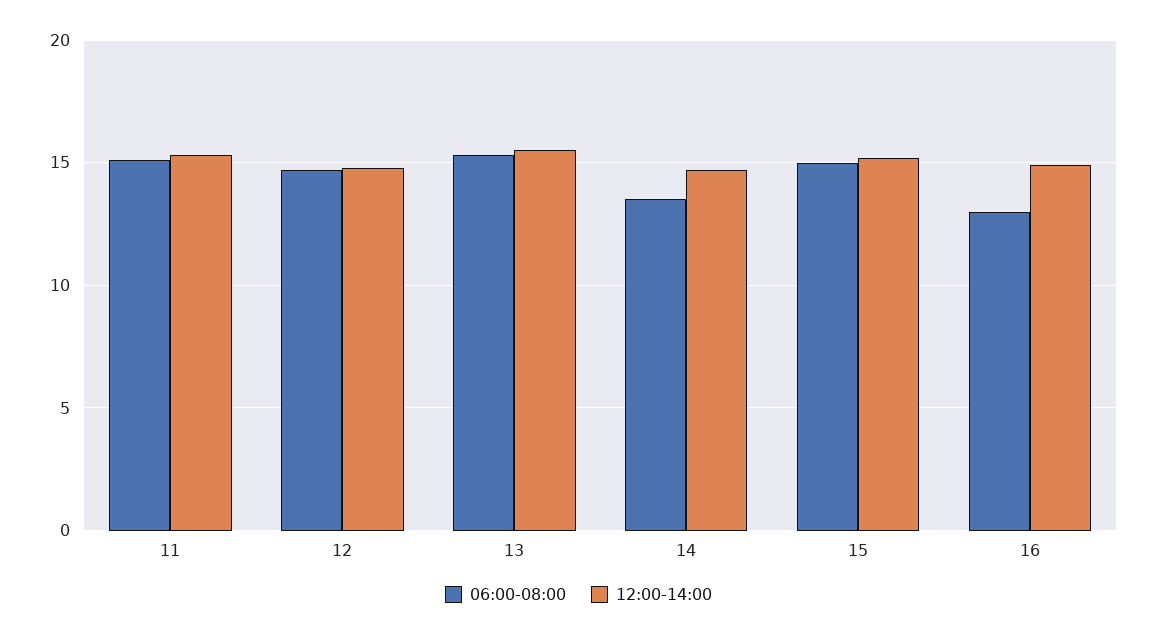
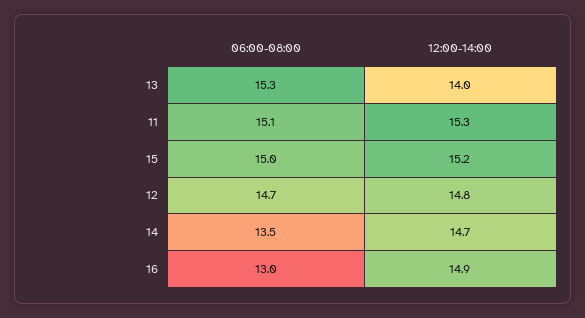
  {
    "06:00-08:00": {
      "11": 15.1,
      "12": 14.7,
      "13": 15.3,
      "14": 13.5,
      "15": 15,
      "16": 13
    },
    "12:00-14:00": {
      "11": 15.3,
      "12": 14.8,
-     "13": 15.5,
+     "13": 14,
      "14": 14.7,
      "15": 15.2,
      "16": 14.9
    }
  }

